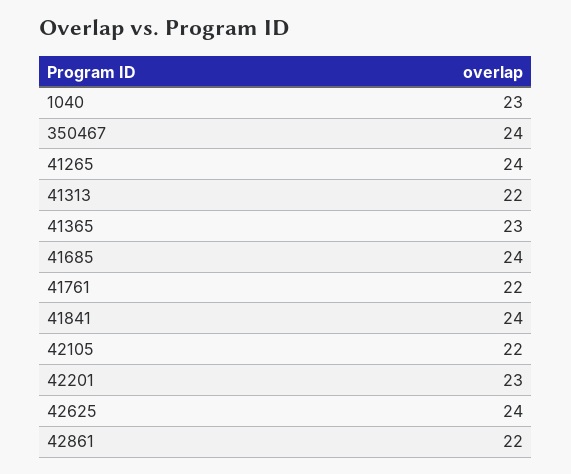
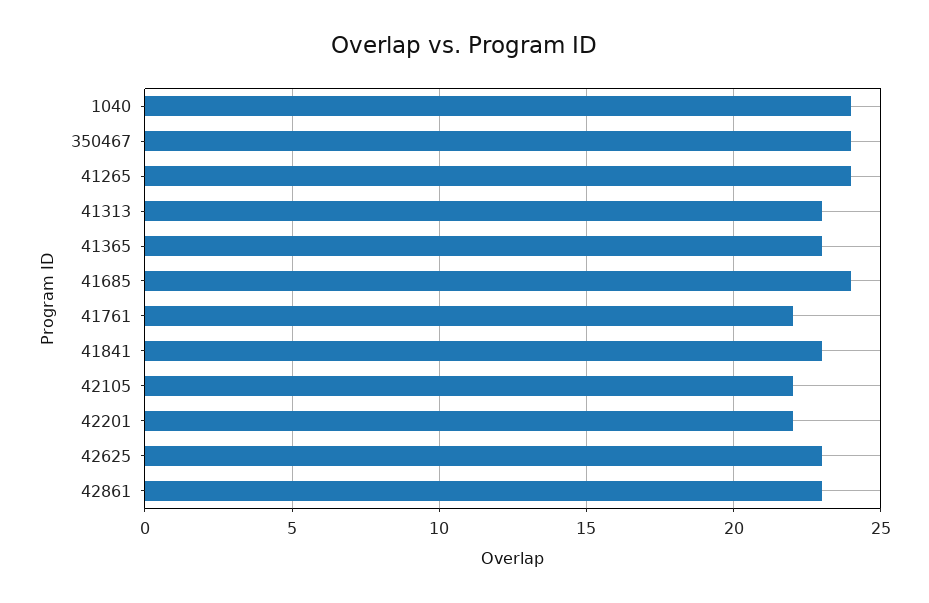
  {
-   "1040": 23,
+   "1040": 24,
    "350467": 24,
    "41265": 24,
-   "41313": 22,
+   "41313": 23,
    "41365": 23,
    "41685": 24,
    "41761": 22,
-   "41841": 24,
+   "41841": 23,
    "42105": 22,
-   "42201": 23,
+   "42201": 22,
-   "42625": 24,
+   "42625": 23,
-   "42861": 22
+   "42861": 23
  }

